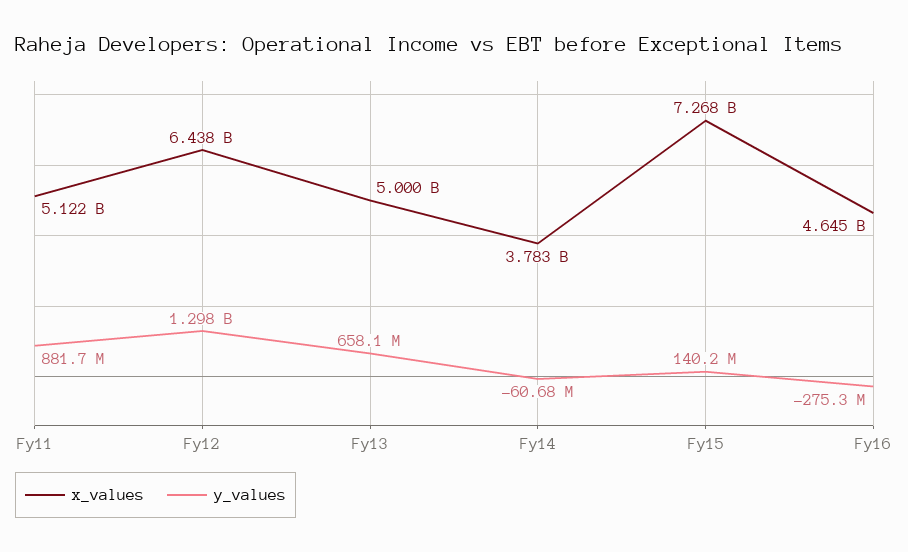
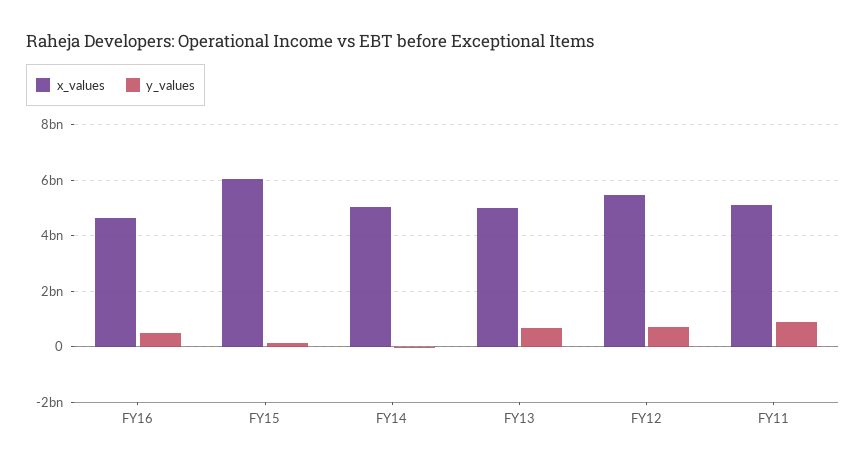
  {
    "x_values": {
      "Fy11": 5122000000,
-     "Fy12": 6438000000,
+     "Fy12": 5500000000,
      "Fy13": 5000000000,
-     "Fy14": 3783000000,
+     "Fy14": 5000000000,
-     "Fy15": 7268000000,
+     "Fy15": 6000000000,
      "Fy16": 4645000000
    },
    "y_values": {
      "Fy11": 881700000,
-     "Fy12": 1298000000,
+     "Fy12": 750000000,
      "Fy13": 658100000,
      "Fy14": -60680000,
      "Fy15": 140200000,
-     "Fy16": -275300000
+     "Fy16": 500000000
    }
  }

